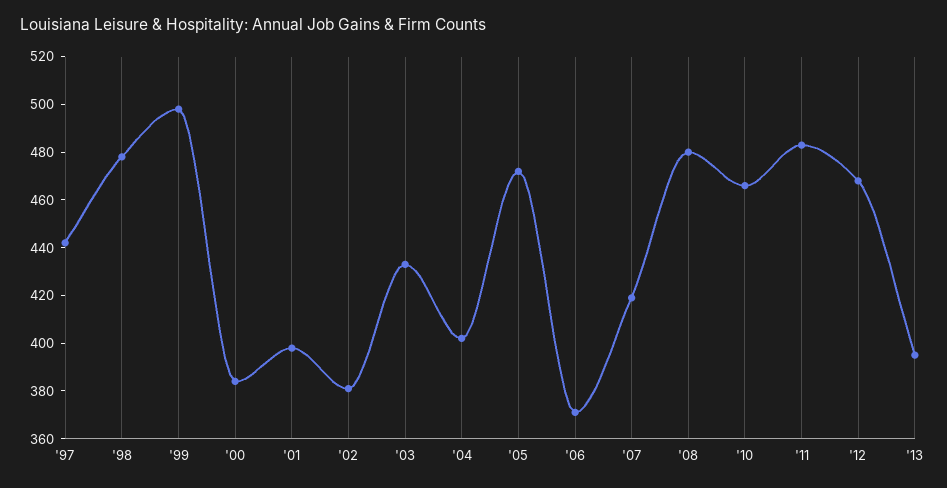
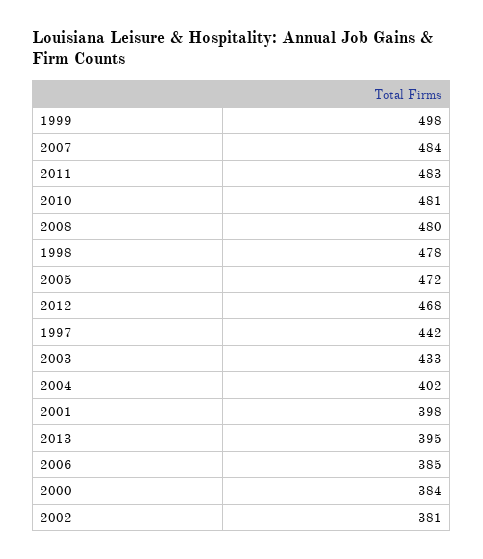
  {
    "'97": 442,
    "'98": 478,
    "'99": 498,
    "'00": 384,
    "'01": 398,
    "'02": 381,
    "'03": 433,
    "'04": 402,
    "'05": 472,
-   "'06": 370,
+   "'06": 385,
-   "'07": 420,
+   "'07": 484,
    "'08": 480,
-   "'10": 465,
+   "'10": 481,
    "'11": 483,
    "'12": 468,
    "'13": 395
  }

